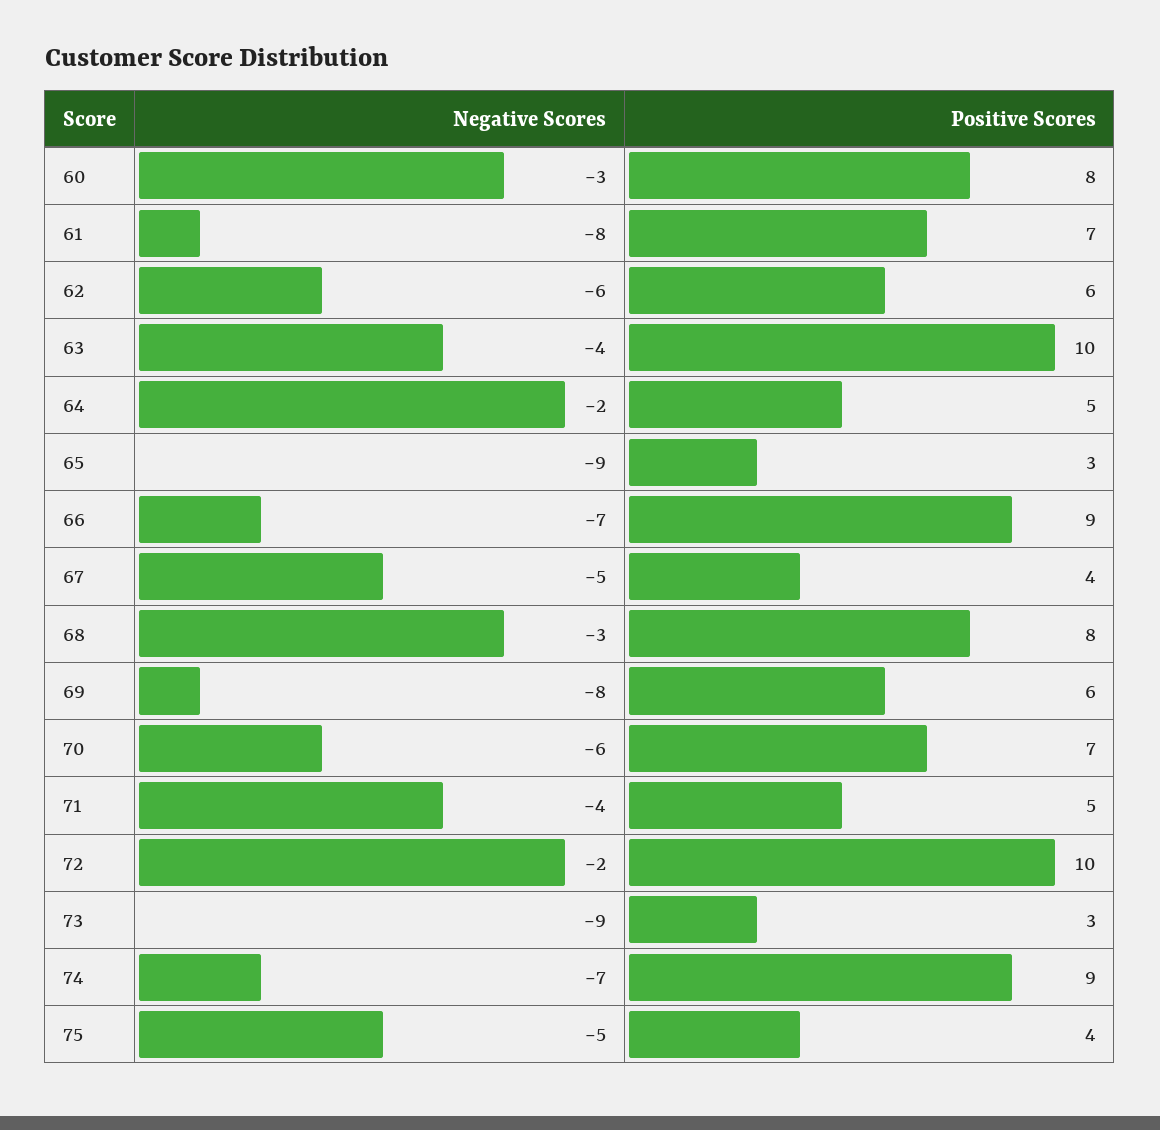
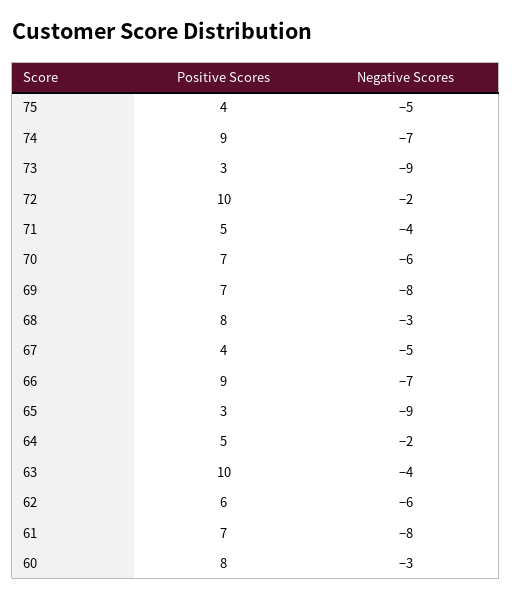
  {
    "Negative Scores": {
      "60": -3,
      "61": -8,
      "62": -6,
      "63": -4,
      "64": -2,
      "65": -9,
      "66": -7,
      "67": -5,
      "68": -3,
      "69": -8,
      "70": -6,
      "71": -4,
      "72": -2,
      "73": -9,
      "74": -7,
      "75": -5
    },
    "Positive Scores": {
      "60": 8,
      "61": 7,
      "62": 6,
      "63": 10,
      "64": 5,
      "65": 3,
      "66": 9,
      "67": 4,
      "68": 8,
-     "69": 6,
+     "69": 7,
      "70": 7,
      "71": 5,
      "72": 10,
      "73": 3,
      "74": 9,
      "75": 4
    }
  }

